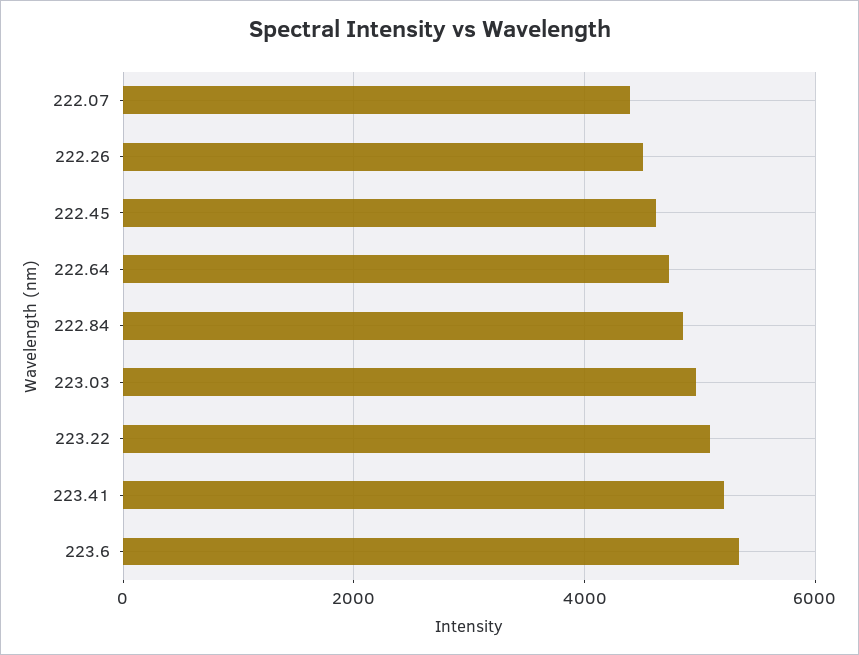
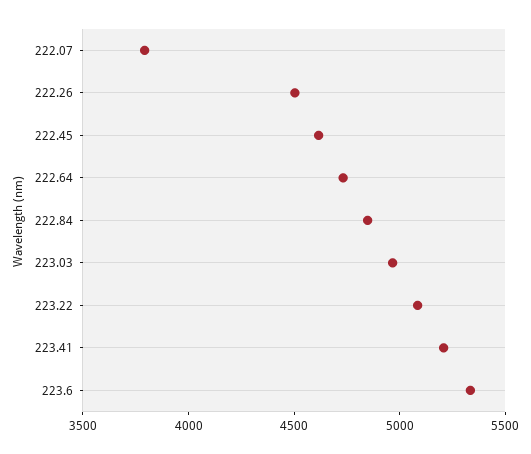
  {
-   "222.07": 4400,
+   "222.07": 3800,
    "222.26": 4500,
    "222.45": 4600,
    "222.64": 4700,
    "222.84": 4800,
    "223.03": 5000,
    "223.22": 5100,
    "223.41": 5200,
    "223.6": 5300
  }

